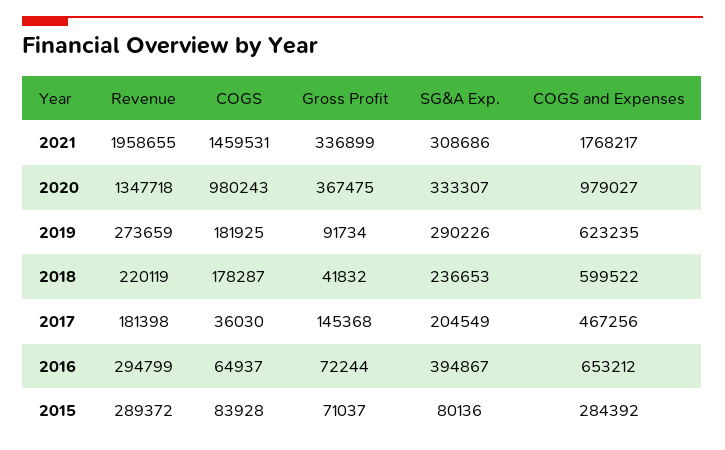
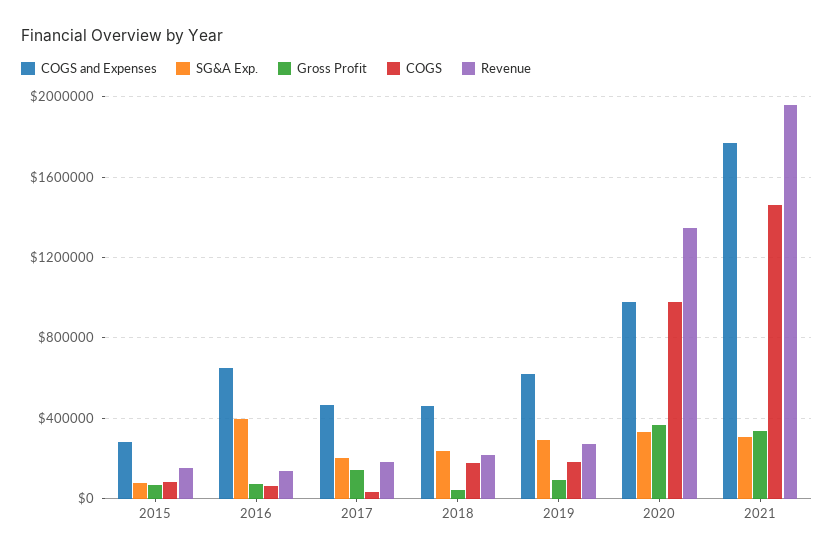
  {
    "Revenue": {
      "2021": 1958655,
      "2020": 1347718,
      "2019": 273659,
      "2018": 220119,
      "2017": 181398,
-     "2016": 294799,
+     "2016": 150000,
-     "2015": 289372
+     "2015": 150000
    },
    "COGS": {
      "2021": 1459531,
      "2020": 980243,
      "2019": 181925,
      "2018": 178287,
      "2017": 36030,
      "2016": 64937,
      "2015": 83928
    },
    "Gross Profit": {
      "2021": 336899,
      "2020": 367475,
      "2019": 91734,
      "2018": 41832,
      "2017": 145368,
      "2016": 72244,
      "2015": 71037
    },
    "SG&A Exp.": {
      "2021": 308686,
      "2020": 333307,
      "2019": 290226,
      "2018": 236653,
      "2017": 204549,
      "2016": 394867,
      "2015": 80136
    },
    "COGS and Expenses": {
      "2021": 1768217,
      "2020": 979027,
      "2019": 623235,
-     "2018": 599522,
+     "2018": 450000,
      "2017": 467256,
      "2016": 653212,
      "2015": 284392
    }
  }

